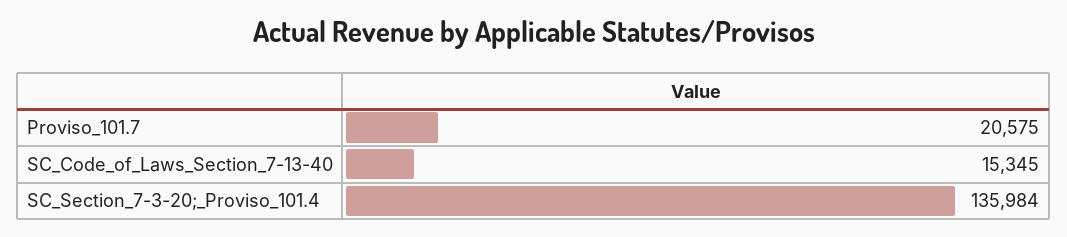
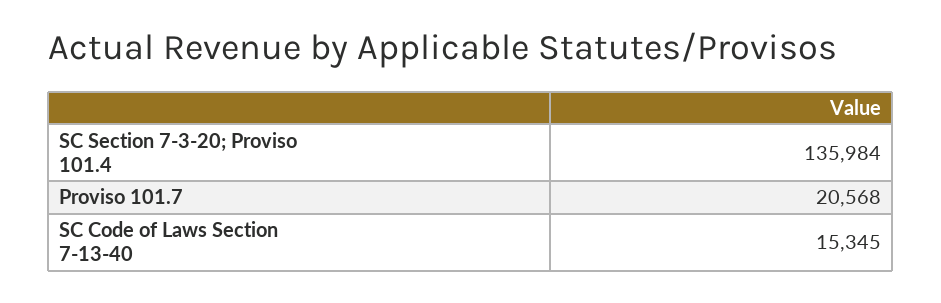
  {
-   "Proviso_101.7": 20575,
+   "Proviso_101.7": 20568,
    "SC_Code_of_Laws_Section_7-13-40": 15345,
    "SC_Section_7-3-20;_Proviso_101.4": 135984
  }

